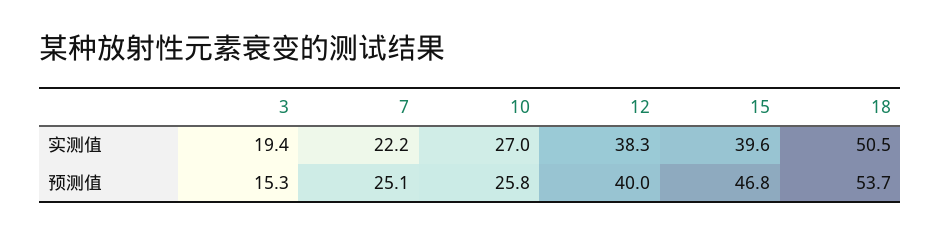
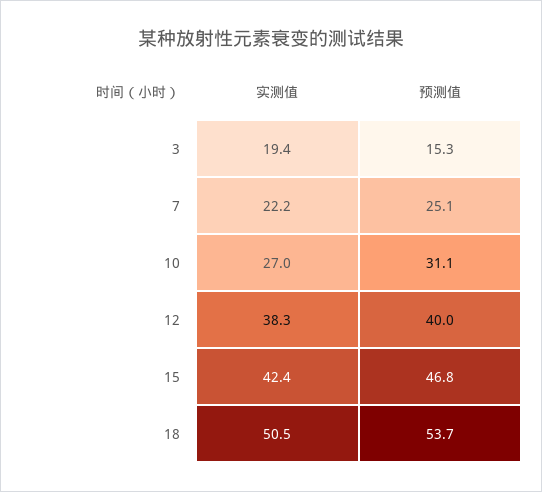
  {
    "3": {
      "实测值": 19.4,
      "预测值": 15.3
    },
    "7": {
      "实测值": 22.2,
      "预测值": 25.1
    },
    "10": {
      "实测值": 27,
-     "预测值": 25.8
+     "预测值": 31.1
    },
    "12": {
      "实测值": 38.3,
      "预测值": 40
    },
    "15": {
-     "实测值": 39.6,
+     "实测值": 42.4,
      "预测值": 46.8
    },
    "18": {
      "实测值": 50.5,
      "预测值": 53.7
    }
  }

